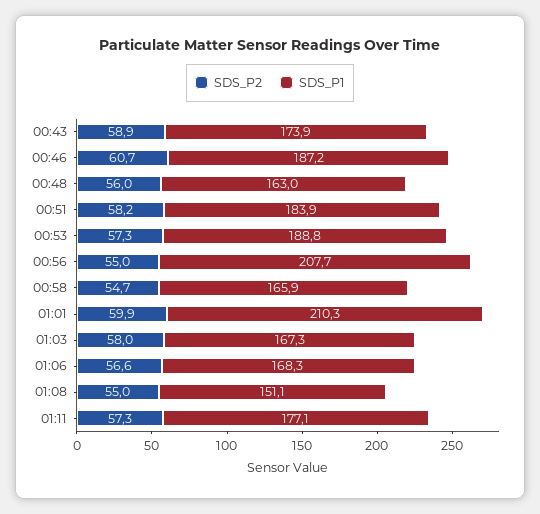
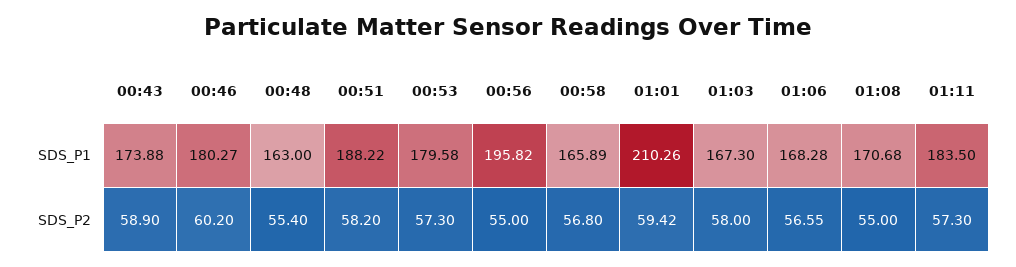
  {
    "SDS_P2": {
      "00:43": 58.9,
-     "00:46": 60.7,
+     "00:46": 60.2,
-     "00:48": 56,
+     "00:48": 55.4,
      "00:51": 58.2,
      "00:53": 57.3,
      "00:56": 55,
-     "00:58": 54.7,
+     "00:58": 56.8,
-     "01:01": 59.9,
+     "01:01": 59.42,
      "01:03": 58,
      "01:06": 56.55,
      "01:08": 55,
      "01:11": 57.3
    },
    "SDS_P1": {
      "00:43": 173.88,
-     "00:46": 187.2,
+     "00:46": 180.27,
      "00:48": 163,
-     "00:51": 183.9,
+     "00:51": 188.22,
-     "00:53": 188.8,
+     "00:53": 179.58,
-     "00:56": 207.7,
+     "00:56": 195.82,
      "00:58": 165.89,
      "01:01": 210.26,
      "01:03": 167.3,
      "01:06": 168.28,
-     "01:08": 151.1,
+     "01:08": 170.68,
-     "01:11": 177.1
+     "01:11": 183.5
    }
  }

